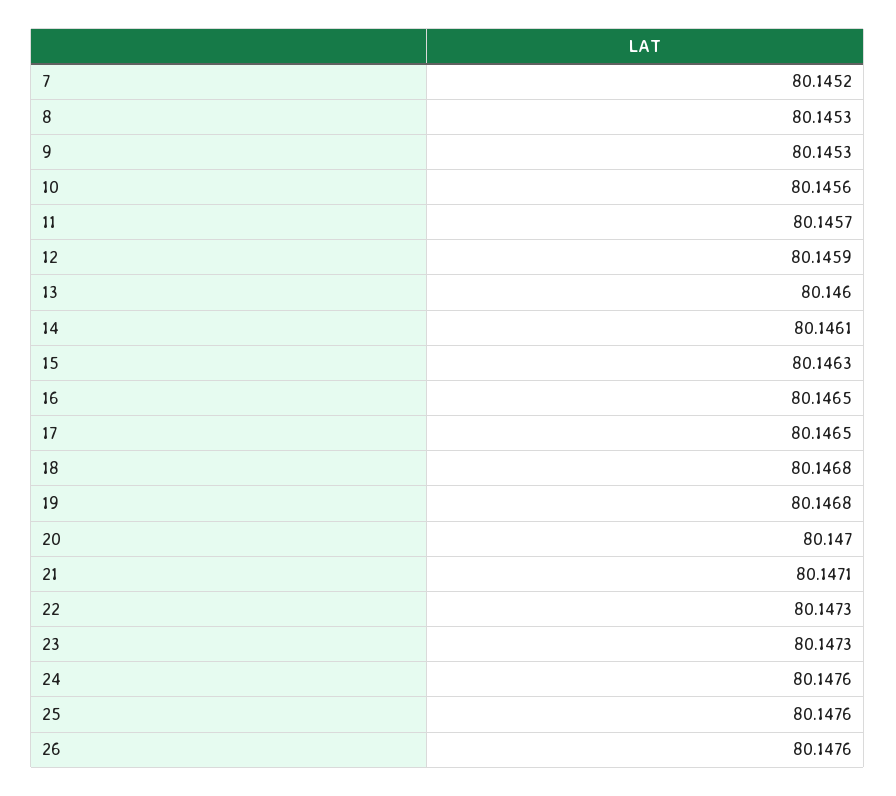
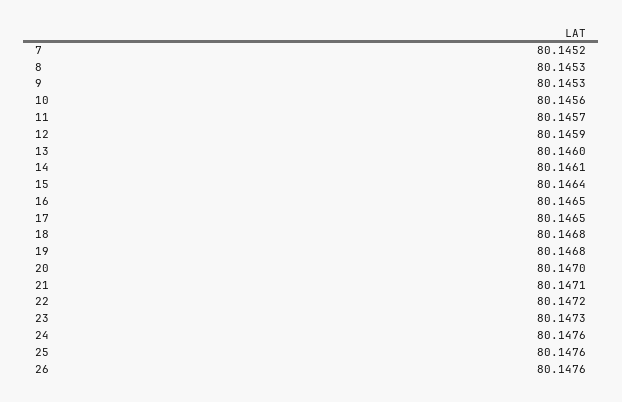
  {
    "7": 80.1452,
    "8": 80.1453,
    "9": 80.1453,
    "10": 80.1456,
    "11": 80.1457,
    "12": 80.1459,
    "13": 80.146,
    "14": 80.1461,
-   "15": 80.1463,
+   "15": 80.1464,
    "16": 80.1465,
    "17": 80.1465,
    "18": 80.1468,
    "19": 80.1468,
    "20": 80.147,
    "21": 80.1471,
-   "22": 80.1473,
+   "22": 80.1472,
    "23": 80.1473,
    "24": 80.1476,
    "25": 80.1476,
    "26": 80.1476
  }

